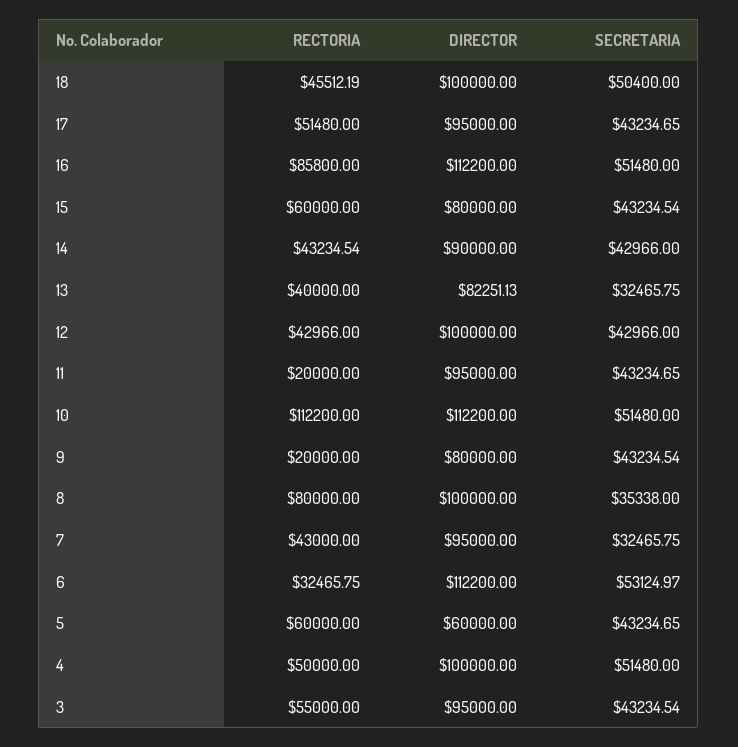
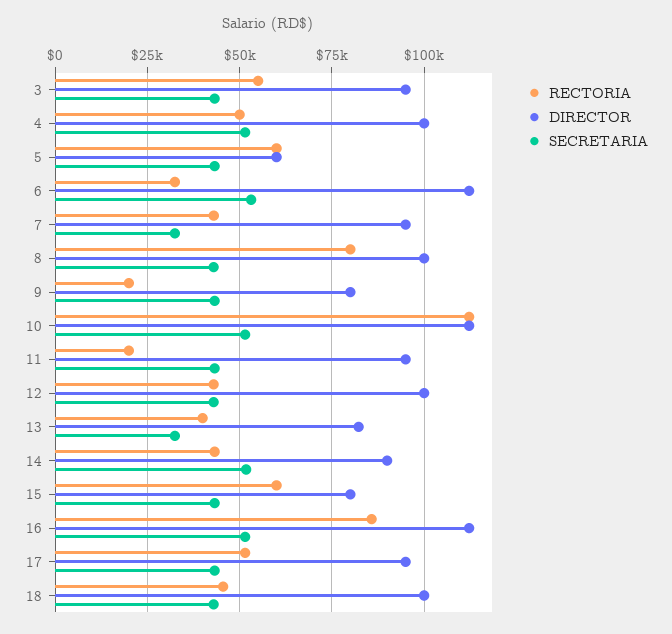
  {
    "RECTORIA": {
      "18": 45512.19,
      "17": 51480,
      "16": 85800,
      "15": 60000,
      "14": 43234.54,
      "13": 40000,
      "12": 42966,
      "11": 20000,
      "10": 112200,
      "9": 20000,
      "8": 80000,
      "7": 43000,
      "6": 32465.75,
      "5": 60000,
      "4": 50000,
      "3": 55000
    },
    "DIRECTOR": {
      "18": 100000,
      "17": 95000,
      "16": 112200,
      "15": 80000,
      "14": 90000,
      "13": 82251.13,
      "12": 100000,
      "11": 95000,
      "10": 112200,
      "9": 80000,
      "8": 100000,
      "7": 95000,
      "6": 112200,
      "5": 60000,
      "4": 100000,
      "3": 95000
    },
    "SECRETARIA": {
-     "18": 50400,
+     "18": 42500,
      "17": 43234.65,
      "16": 51480,
      "15": 43234.54,
-     "14": 42966,
+     "14": 52500,
      "13": 32465.75,
      "12": 42966,
      "11": 43234.65,
      "10": 51480,
      "9": 43234.54,
-     "8": 35338,
+     "8": 42500,
      "7": 32465.75,
      "6": 53124.97,
      "5": 43234.65,
      "4": 51480,
      "3": 43234.54
    }
  }

